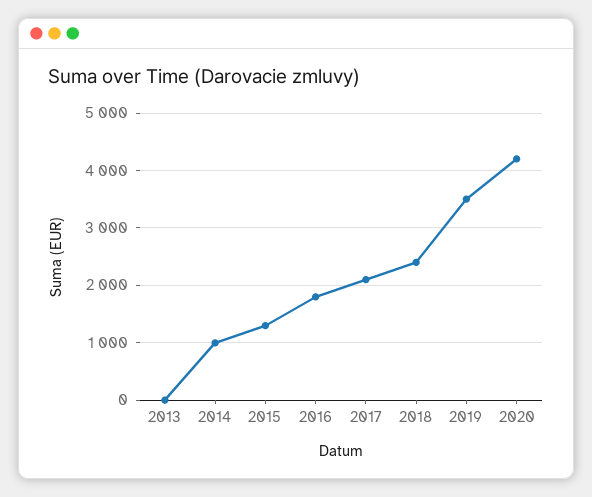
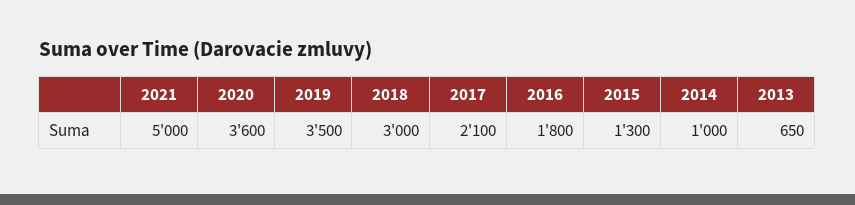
  {
-   "2013": 0,
+   "2013": 650,
    "2014": 1000,
    "2015": 1300,
    "2016": 1800,
    "2017": 2100,
-   "2018": 2400,
+   "2018": 3000,
    "2019": 3500,
-   "2020": 4200
+   "2020": 3600,
+   "2021": 5000
  }

